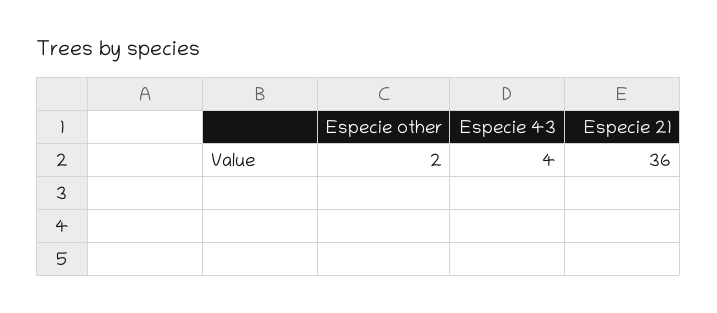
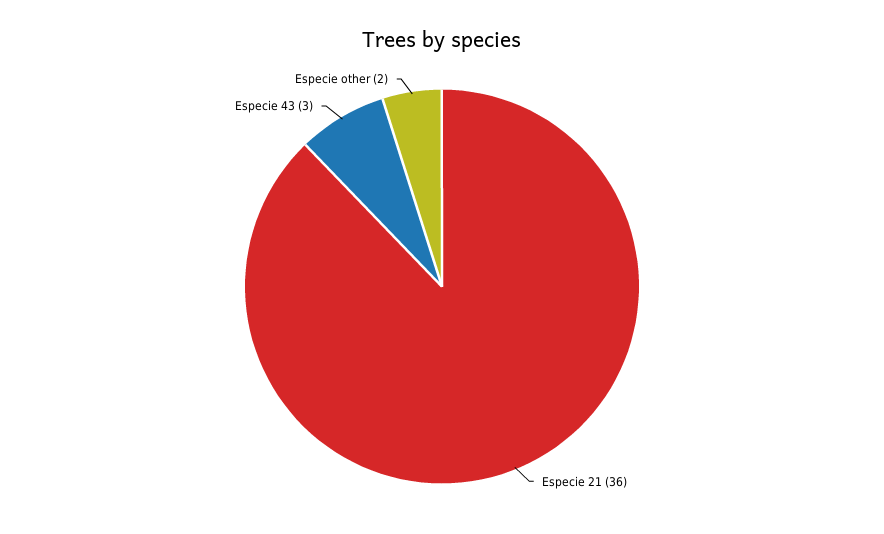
  {
    "Especie other": 2,
-   "Especie 43": 4,
+   "Especie 43": 3,
    "Especie 21": 36
  }

